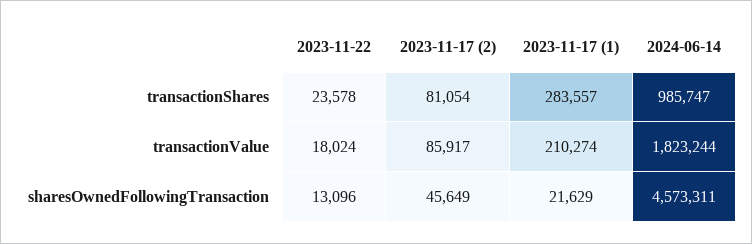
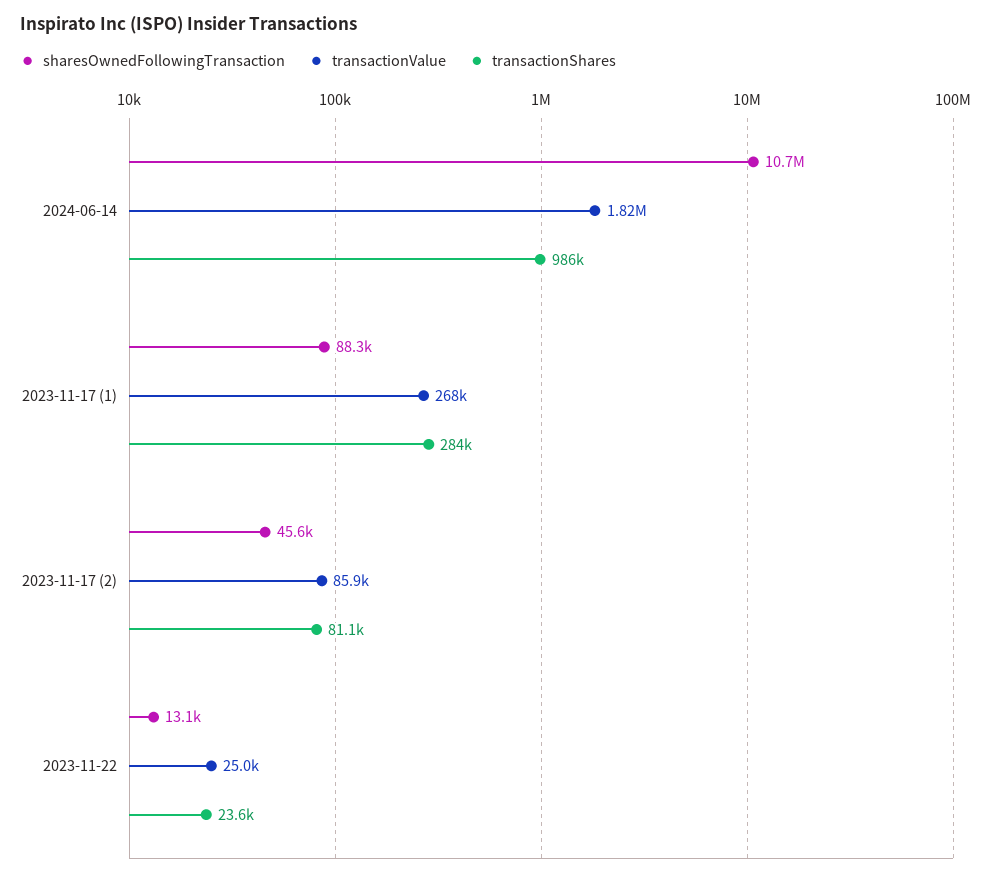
  {
    "transactionShares": {
      "2023-11-22": 23578,
      "2023-11-17 (2)": 81054,
      "2023-11-17 (1)": 283557,
      "2024-06-14": 985747
    },
    "transactionValue": {
-     "2023-11-22": 18024,
+     "2023-11-22": 25000,
      "2023-11-17 (2)": 85917,
-     "2023-11-17 (1)": 210274,
+     "2023-11-17 (1)": 268000,
      "2024-06-14": 1823244
    },
    "sharesOwnedFollowingTransaction": {
      "2023-11-22": 13096,
      "2023-11-17 (2)": 45649,
-     "2023-11-17 (1)": 21629,
+     "2023-11-17 (1)": 88300,
-     "2024-06-14": 4573311
+     "2024-06-14": 10700000
    }
  }

